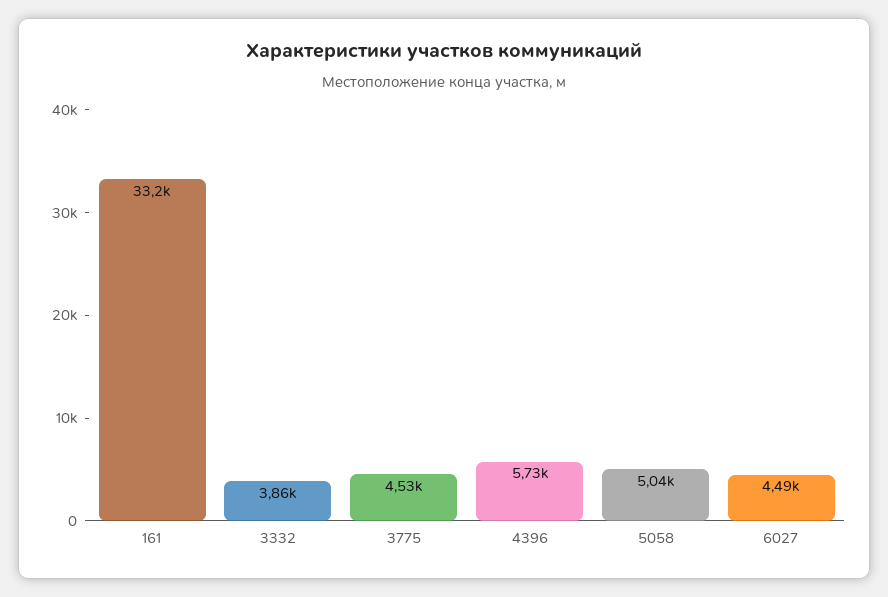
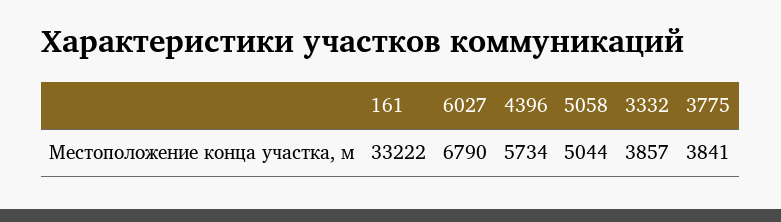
  {
    "161": 33222,
    "3332": 3857,
-   "3775": 4530,
+   "3775": 3841,
    "4396": 5734,
    "5058": 5044,
-   "6027": 4490
+   "6027": 6790
  }

